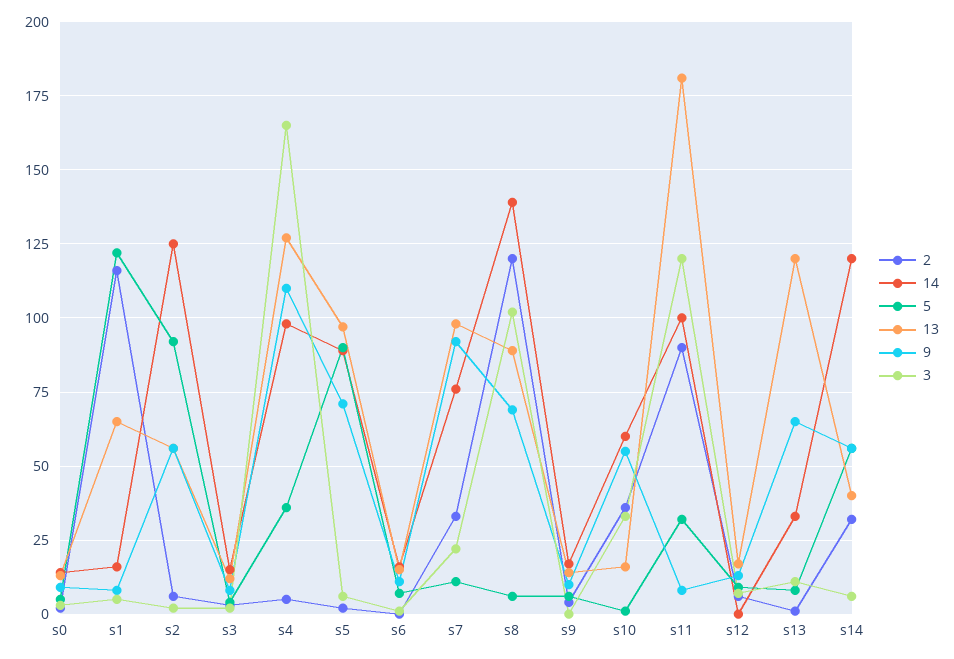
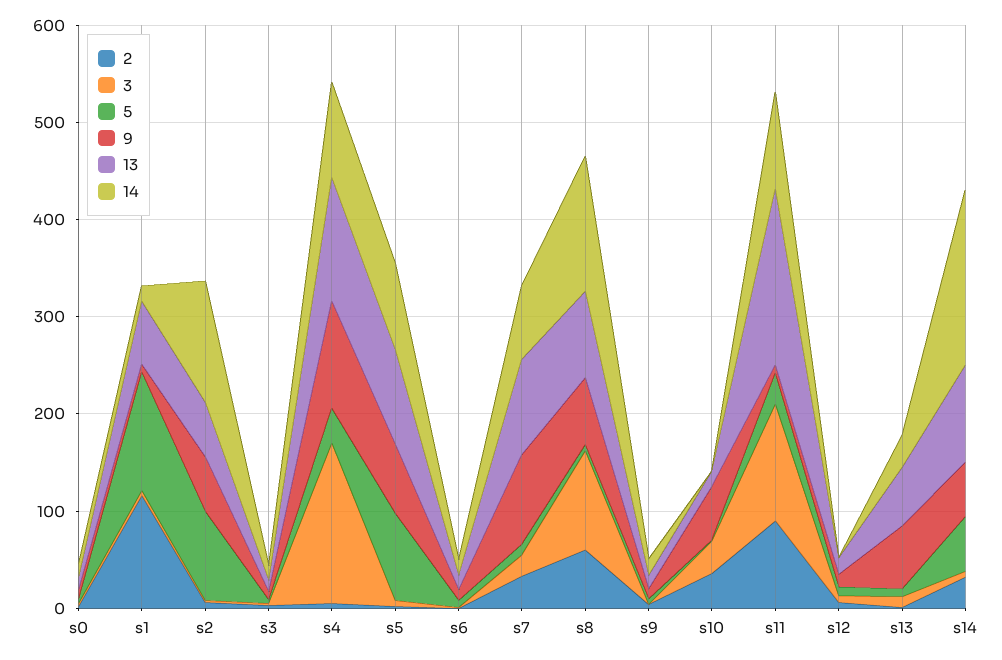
  {
    "2": {
      "s0": 0,
      "s1": 115,
      "s2": 5,
      "s3": 5,
      "s4": 5,
      "s5": 0,
      "s6": 0,
      "s7": 35,
-     "s8": 120,
+     "s8": 60,
      "s9": 5,
      "s10": 35,
      "s11": 90,
      "s12": 5,
      "s13": 0,
      "s14": 30
    },
    "14": {
      "s0": 15,
      "s1": 15,
      "s2": 125,
      "s3": 15,
      "s4": 100,
      "s5": 90,
      "s6": 15,
      "s7": 75,
      "s8": 140,
      "s9": 15,
-     "s10": 60,
+     "s10": 0,
      "s11": 100,
      "s12": 0,
      "s13": 35,
-     "s14": 120
+     "s14": 180
    },
    "5": {
      "s0": 5,
      "s1": 120,
      "s2": 90,
      "s3": 5,
      "s4": 35,
      "s5": 90,
      "s6": 5,
      "s7": 10,
      "s8": 5,
      "s9": 5,
      "s10": 0,
      "s11": 30,
      "s12": 10,
      "s13": 10,
      "s14": 55
    },
    "13": {
      "s0": 15,
      "s1": 65,
      "s2": 55,
      "s3": 10,
      "s4": 125,
      "s5": 95,
      "s6": 15,
      "s7": 100,
      "s8": 90,
      "s9": 15,
      "s10": 15,
      "s11": 180,
      "s12": 15,
-     "s13": 120,
+     "s13": 60,
-     "s14": 40
+     "s14": 100
    },
    "9": {
      "s0": 10,
      "s1": 10,
      "s2": 55,
      "s3": 10,
      "s4": 110,
      "s5": 70,
      "s6": 10,
      "s7": 90,
      "s8": 70,
      "s9": 10,
      "s10": 55,
      "s11": 10,
      "s12": 15,
      "s13": 65,
      "s14": 55
    },
    "3": {
      "s0": 5,
      "s1": 5,
      "s2": 0,
      "s3": 0,
      "s4": 165,
      "s5": 5,
      "s6": 0,
      "s7": 20,
      "s8": 100,
      "s9": 0,
      "s10": 35,
      "s11": 120,
      "s12": 5,
      "s13": 10,
      "s14": 5
    }
  }

